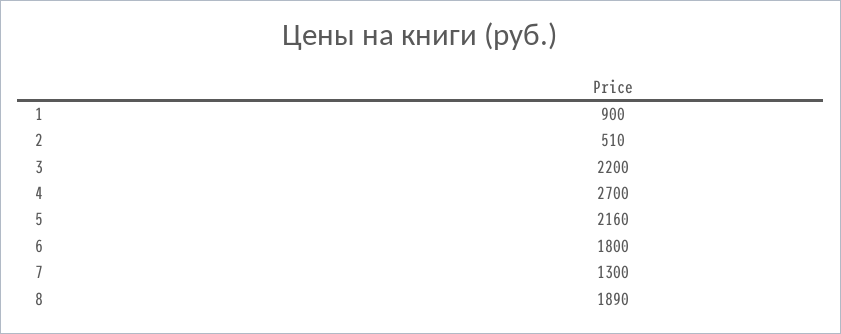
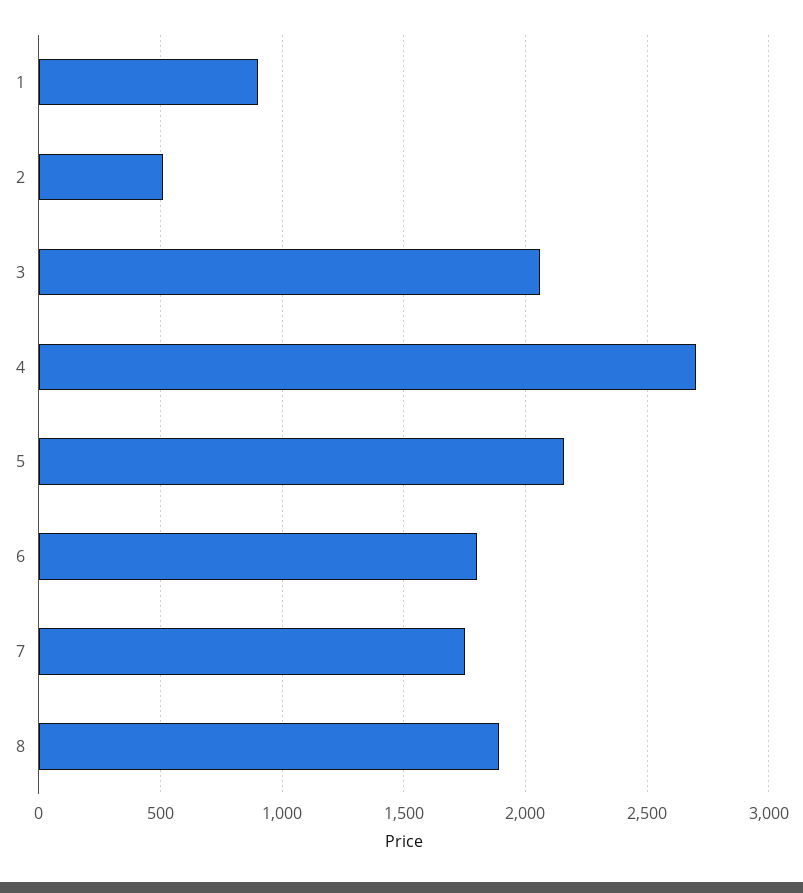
  {
    "1": 900,
    "2": 510,
-   "3": 2200,
+   "3": 2050,
    "4": 2700,
    "5": 2160,
    "6": 1800,
-   "7": 1300,
+   "7": 1750,
    "8": 1890
  }

